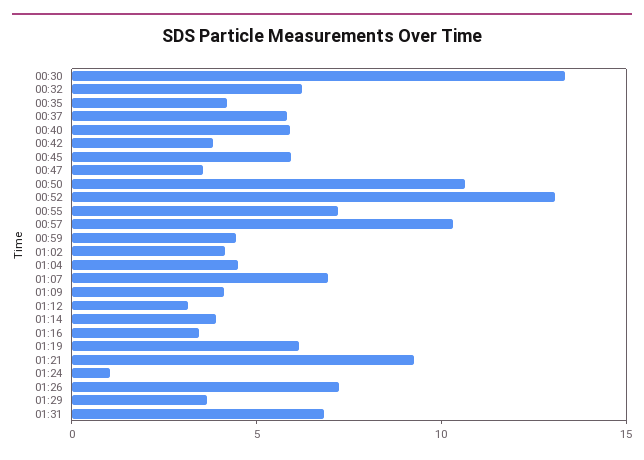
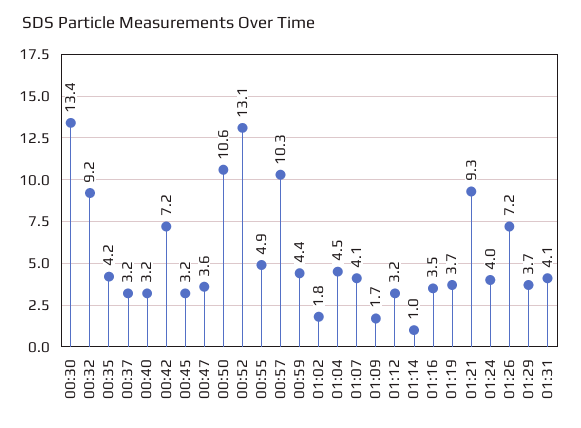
  {
    "00:30": 13.4,
-   "00:32": 6,
+   "00:32": 9.2,
    "00:35": 4.2,
-   "00:37": 6,
+   "00:37": 3.2,
-   "00:40": 6,
+   "00:40": 3.2,
-   "00:42": 4,
+   "00:42": 7.2,
-   "00:45": 6,
+   "00:45": 3.2,
    "00:47": 3.6,
    "00:50": 10.6,
    "00:52": 13.1,
-   "00:55": 7,
+   "00:55": 4.9,
    "00:57": 10.3,
    "00:59": 4.4,
-   "01:02": 4,
+   "01:02": 1.8,
    "01:04": 4.5,
-   "01:07": 7,
+   "01:07": 4.1,
-   "01:09": 4,
+   "01:09": 1.7,
    "01:12": 3.2,
-   "01:14": 4,
+   "01:14": 1,
    "01:16": 3.5,
-   "01:19": 6,
+   "01:19": 3.7,
    "01:21": 9.3,
-   "01:24": 1,
+   "01:24": 4,
    "01:26": 7.2,
    "01:29": 3.7,
-   "01:31": 7
+   "01:31": 4.1
  }

